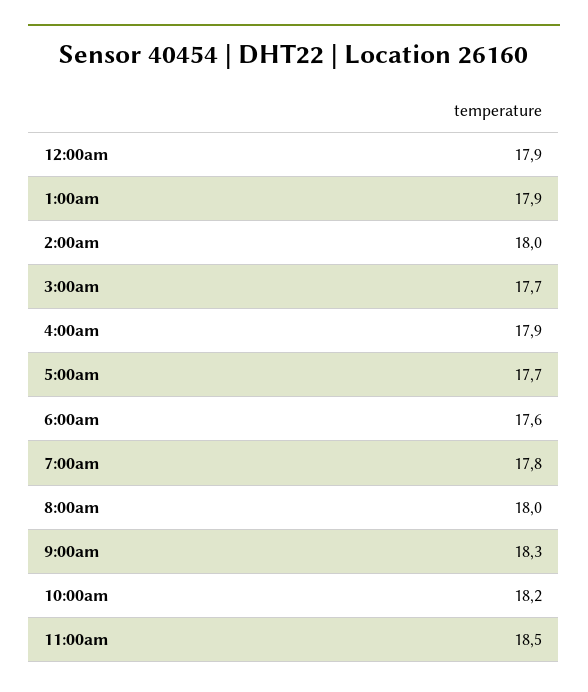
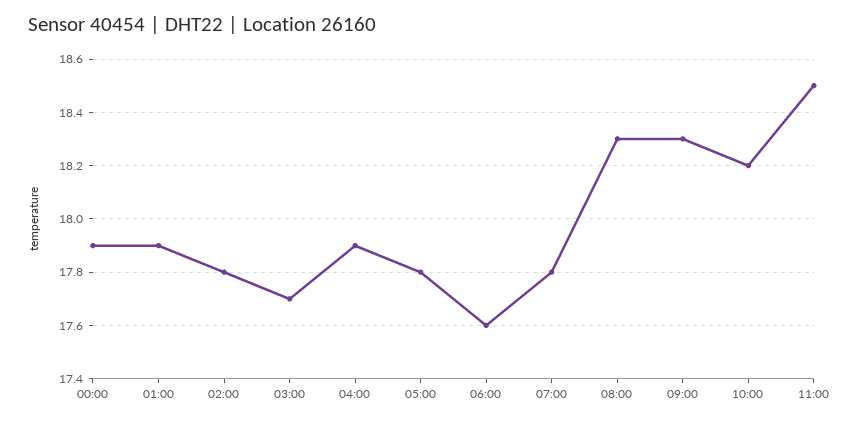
  {
    "12:00am": 17.9,
    "1:00am": 17.9,
-   "2:00am": 18,
+   "2:00am": 17.8,
    "3:00am": 17.7,
    "4:00am": 17.9,
-   "5:00am": 17.7,
+   "5:00am": 17.8,
    "6:00am": 17.6,
    "7:00am": 17.8,
-   "8:00am": 18,
+   "8:00am": 18.3,
    "9:00am": 18.3,
    "10:00am": 18.2,
    "11:00am": 18.5
  }

